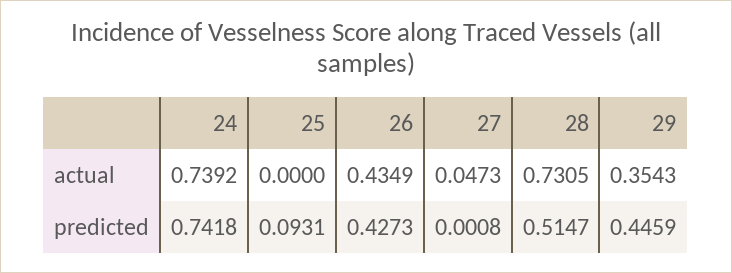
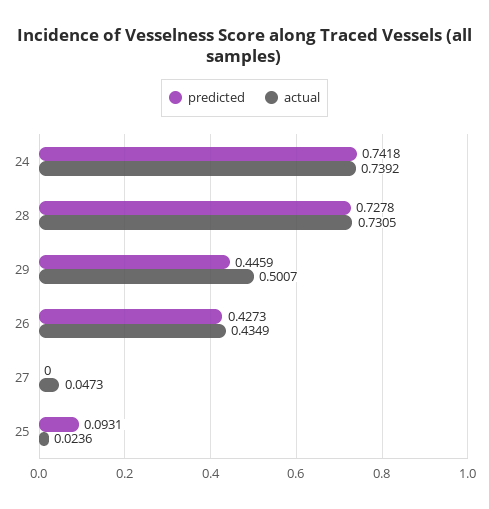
  {
    "actual": {
      "24": 0.7392,
-     "25": 0,
+     "25": 0.0236,
      "26": 0.4349,
      "27": 0.0473,
      "28": 0.7305,
-     "29": 0.3543
+     "29": 0.5007
    },
    "predicted": {
      "24": 0.7418,
      "25": 0.0931,
      "26": 0.4273,
-     "27": 0.0008,
+     "27": 0,
-     "28": 0.5147,
+     "28": 0.7278,
      "29": 0.4459
    }
  }

